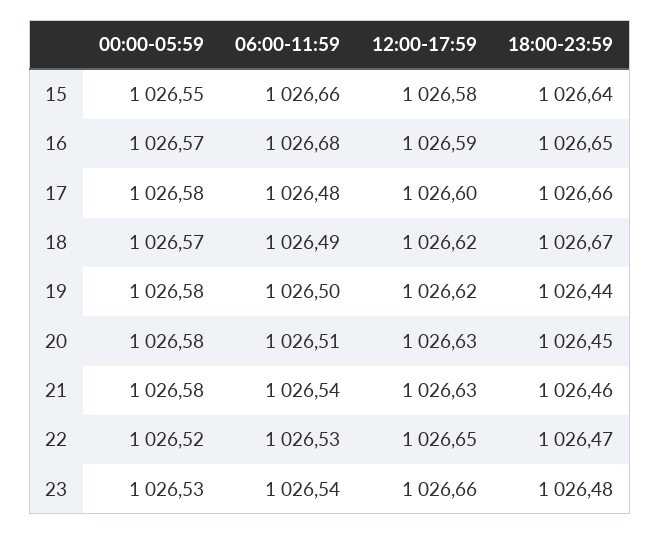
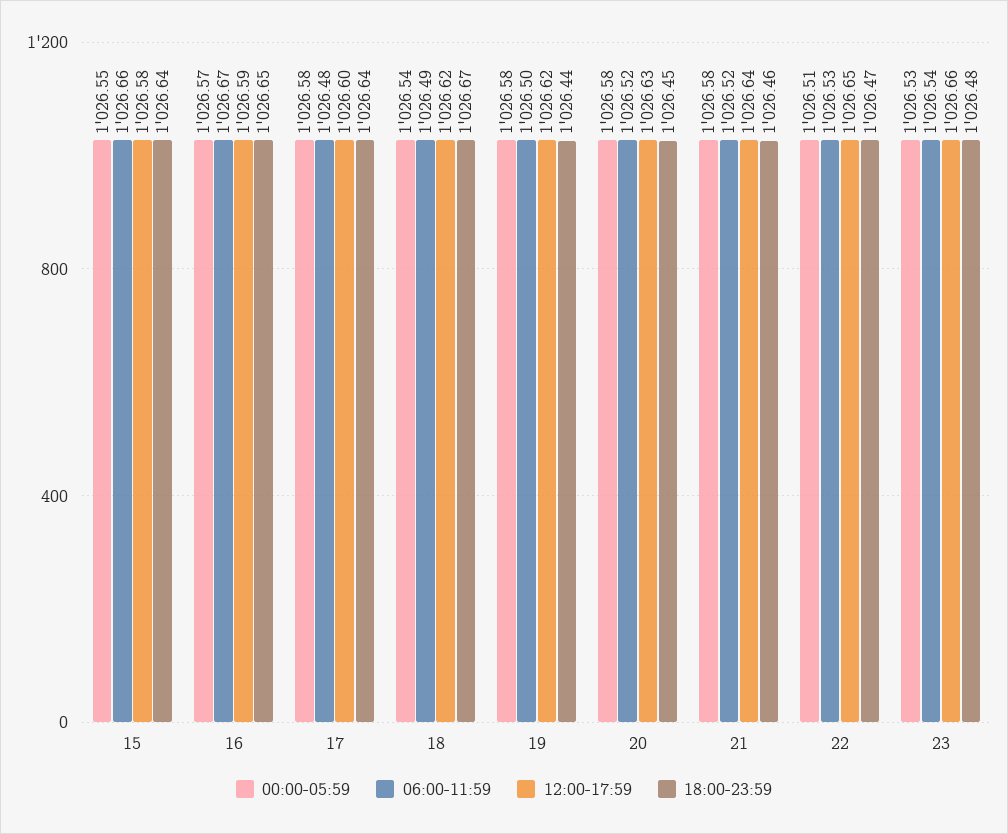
  {
    "00:00-05:59": {
      "15": 1026.55,
      "16": 1026.57,
      "17": 1026.58,
-     "18": 1026.57,
+     "18": 1026.54,
      "19": 1026.58,
      "20": 1026.58,
      "21": 1026.58,
-     "22": 1026.52,
+     "22": 1026.51,
      "23": 1026.53
    },
    "06:00-11:59": {
      "15": 1026.66,
-     "16": 1026.68,
+     "16": 1026.67,
      "17": 1026.48,
      "18": 1026.49,
      "19": 1026.5,
-     "20": 1026.51,
+     "20": 1026.52,
-     "21": 1026.54,
+     "21": 1026.52,
      "22": 1026.53,
      "23": 1026.54
    },
    "12:00-17:59": {
      "15": 1026.58,
      "16": 1026.59,
      "17": 1026.6,
      "18": 1026.62,
      "19": 1026.62,
      "20": 1026.63,
-     "21": 1026.63,
+     "21": 1026.64,
      "22": 1026.65,
      "23": 1026.66
    },
    "18:00-23:59": {
      "15": 1026.64,
      "16": 1026.65,
-     "17": 1026.66,
+     "17": 1026.64,
      "18": 1026.67,
      "19": 1026.44,
      "20": 1026.45,
      "21": 1026.46,
      "22": 1026.47,
      "23": 1026.48
    }
  }

